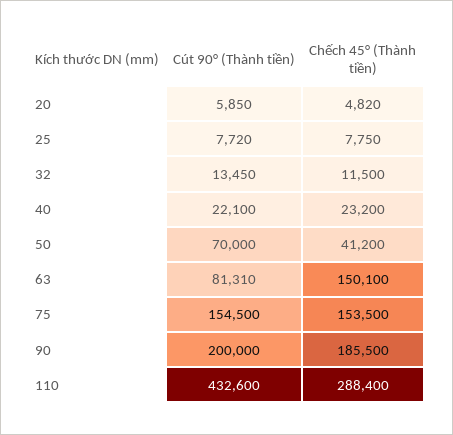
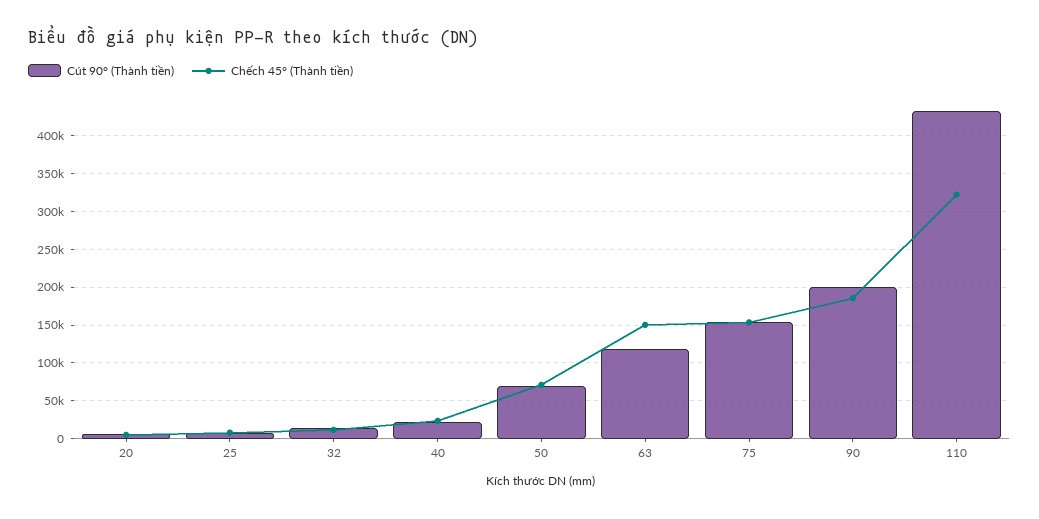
  {
    "Cút 90° (Thành tiền)": {
      "20": 5850,
      "25": 7720,
      "32": 13450,
      "40": 22100,
      "50": 70000,
-     "63": 81310,
+     "63": 120000,
      "75": 154500,
      "90": 200000,
      "110": 432600
    },
    "Chếch 45° (Thành tiền)": {
      "20": 4820,
      "25": 7750,
      "32": 11500,
      "40": 23200,
-     "50": 41200,
+     "50": 70000,
      "63": 150100,
      "75": 153500,
      "90": 185500,
-     "110": 288400
+     "110": 320000
    }
  }

